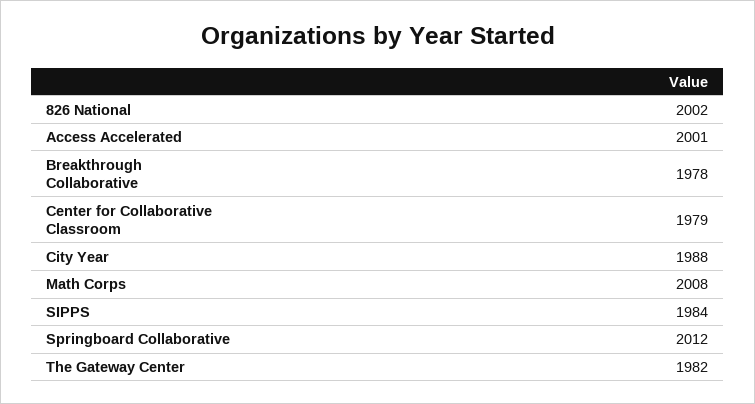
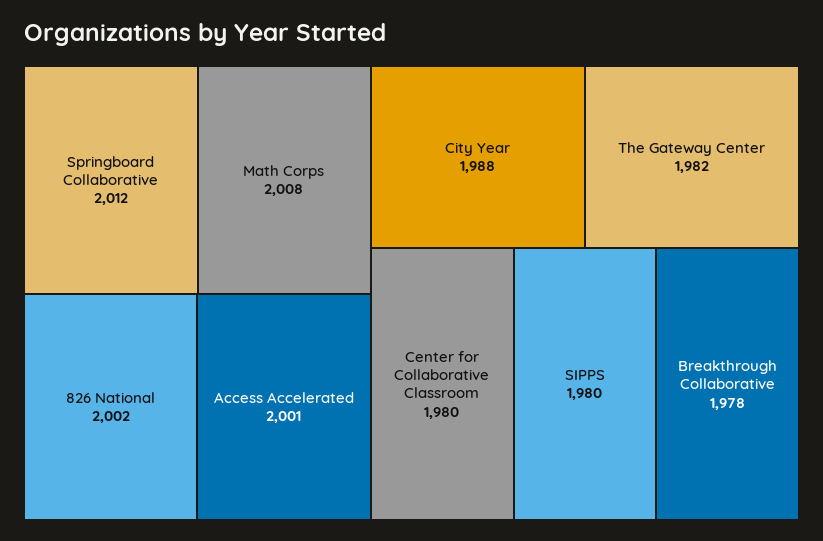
  {
    "826 National": 2002,
    "Access Accelerated": 2001,
    "Breakthrough Collaborative": 1978,
-   "Center for Collaborative Classroom": 1979,
+   "Center for Collaborative Classroom": 1980,
    "City Year": 1988,
    "Math Corps": 2008,
-   "SIPPS": 1984,
+   "SIPPS": 1980,
    "Springboard Collaborative": 2012,
    "The Gateway Center": 1982
  }

